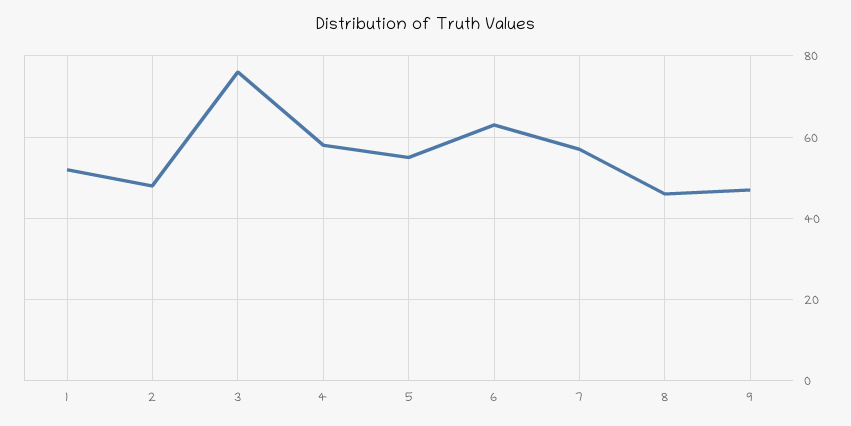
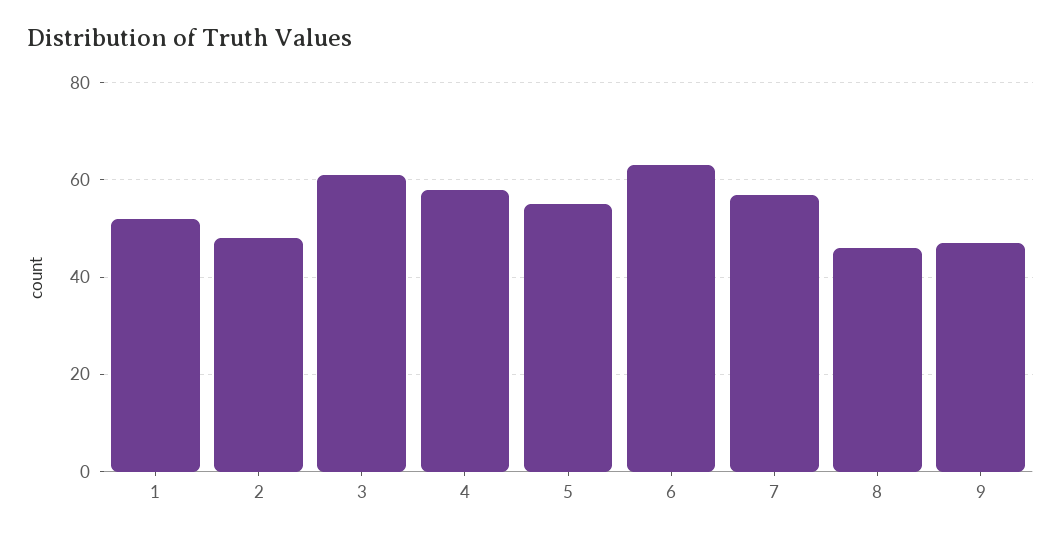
  {
    "1": 50,
    "2": 50,
-   "3": 75,
+   "3": 60,
    "4": 60,
    "5": 55,
    "6": 65,
    "7": 55,
    "8": 45,
    "9": 45
  }

